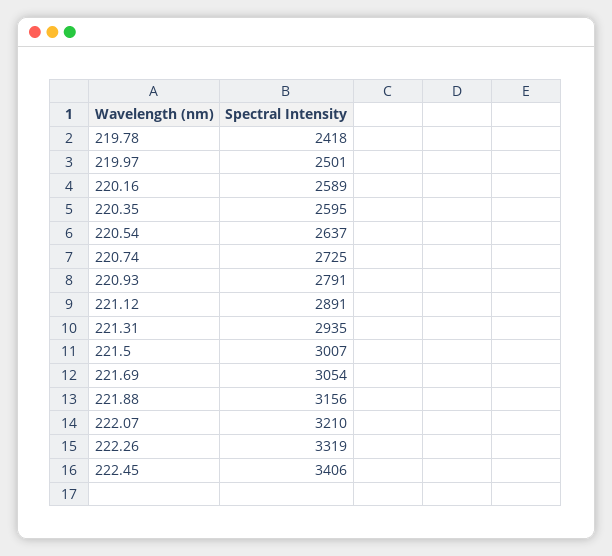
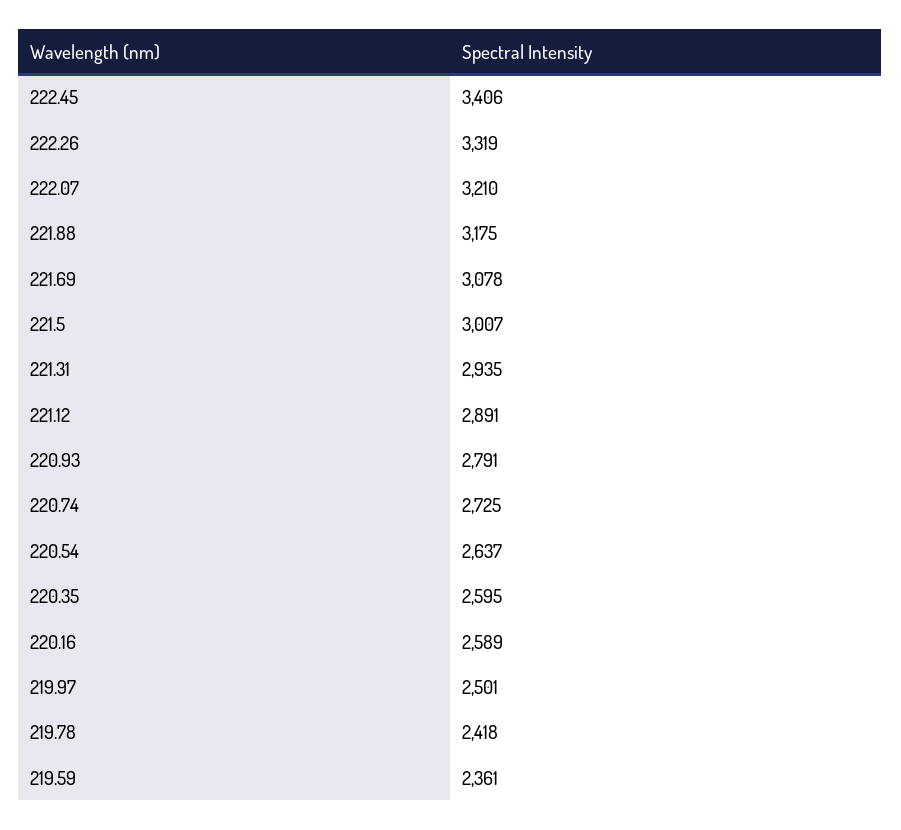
  {
    "219.78": 2418,
    "219.97": 2501,
    "220.16": 2589,
    "220.35": 2595,
    "220.54": 2637,
    "220.74": 2725,
    "220.93": 2791,
    "221.12": 2891,
    "221.31": 2935,
    "221.5": 3007,
-   "221.69": 3054,
+   "221.69": 3078,
-   "221.88": 3156,
+   "221.88": 3175,
    "222.07": 3210,
    "222.26": 3319,
-   "222.45": 3406
+   "222.45": 3406,
+   "219.59": 2361
  }

